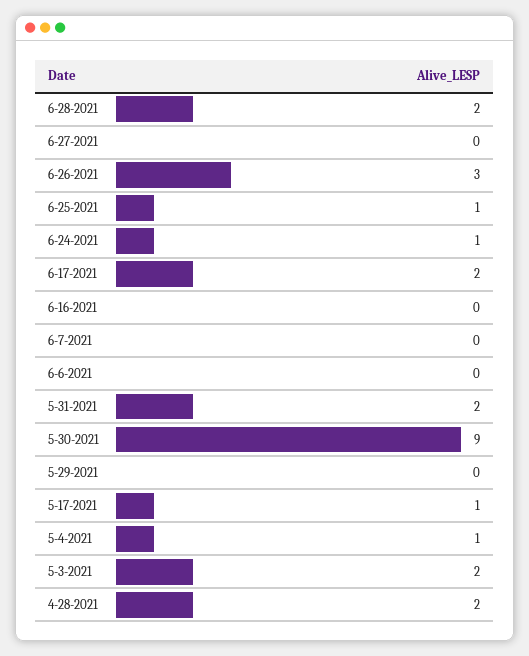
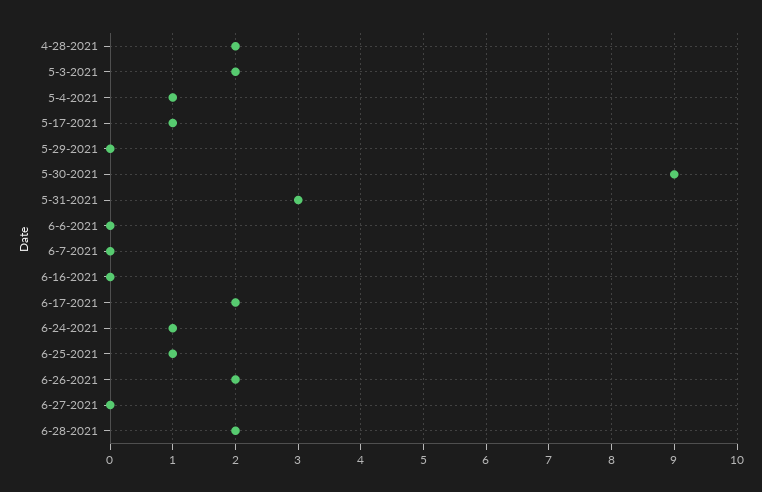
  {
    "6-28-2021": 2,
    "6-27-2021": 0,
-   "6-26-2021": 3,
+   "6-26-2021": 2,
    "6-25-2021": 1,
    "6-24-2021": 1,
    "6-17-2021": 2,
    "6-16-2021": 0,
    "6-7-2021": 0,
    "6-6-2021": 0,
-   "5-31-2021": 2,
+   "5-31-2021": 3,
    "5-30-2021": 9,
    "5-29-2021": 0,
    "5-17-2021": 1,
    "5-4-2021": 1,
    "5-3-2021": 2,
    "4-28-2021": 2
  }

